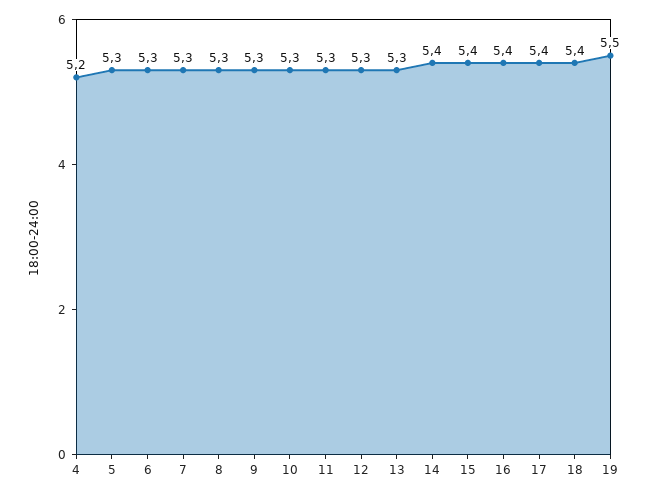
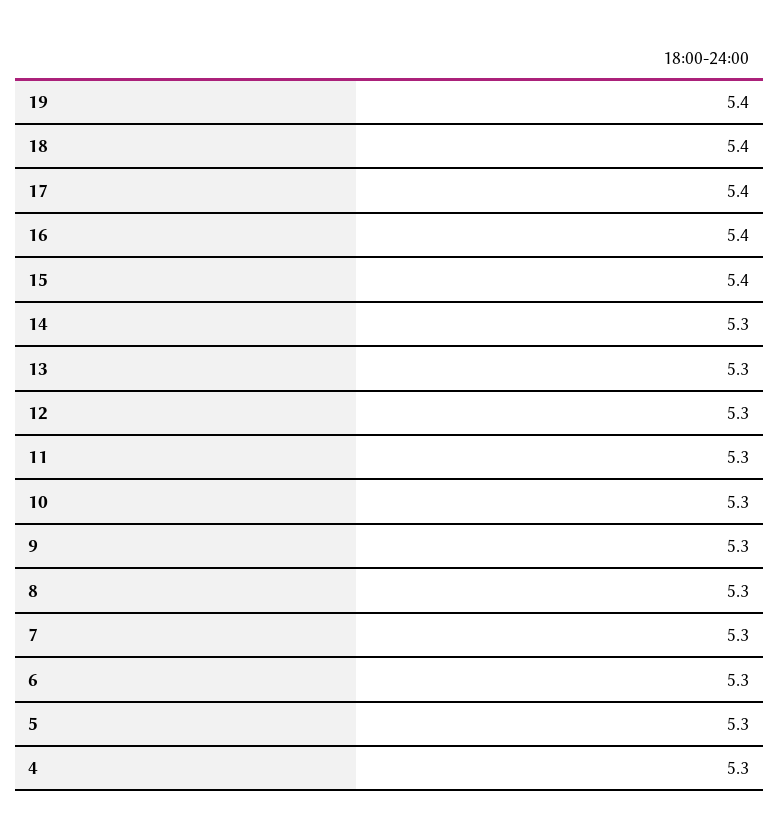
  {
-   "4": 5.2,
+   "4": 5.3,
    "5": 5.3,
    "6": 5.3,
    "7": 5.3,
    "8": 5.3,
    "9": 5.3,
    "10": 5.3,
    "11": 5.3,
    "12": 5.3,
    "13": 5.3,
-   "14": 5.4,
+   "14": 5.3,
    "15": 5.4,
    "16": 5.4,
    "17": 5.4,
    "18": 5.4,
-   "19": 5.5
+   "19": 5.4
  }

